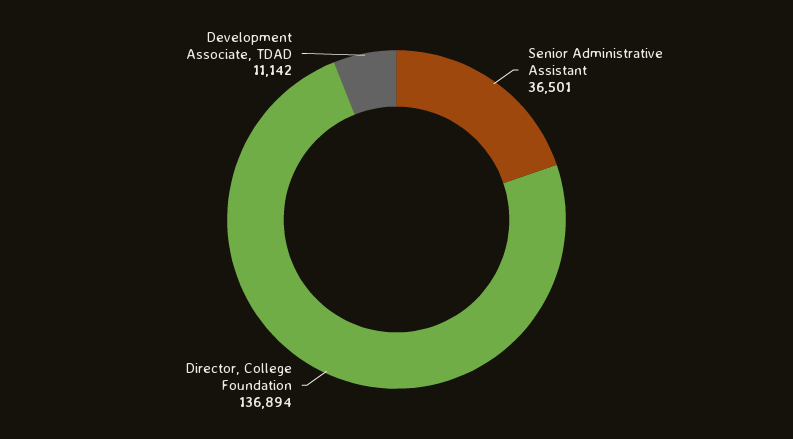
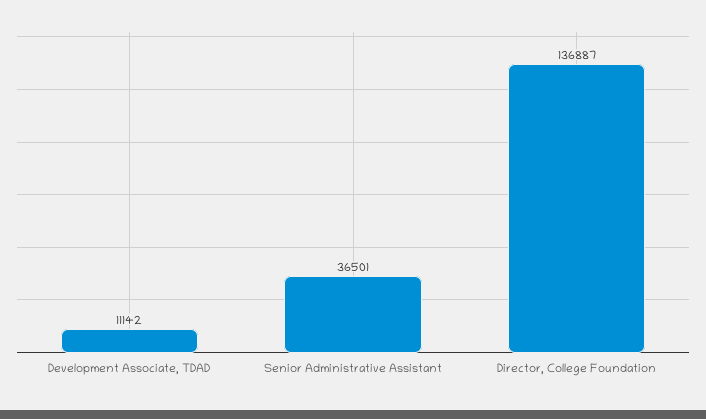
  {
    "Senior Administrative Assistant": 36501,
-   "Director, College Foundation": 136894,
+   "Director, College Foundation": 136887,
    "Development Associate, TDAD": 11142
  }

